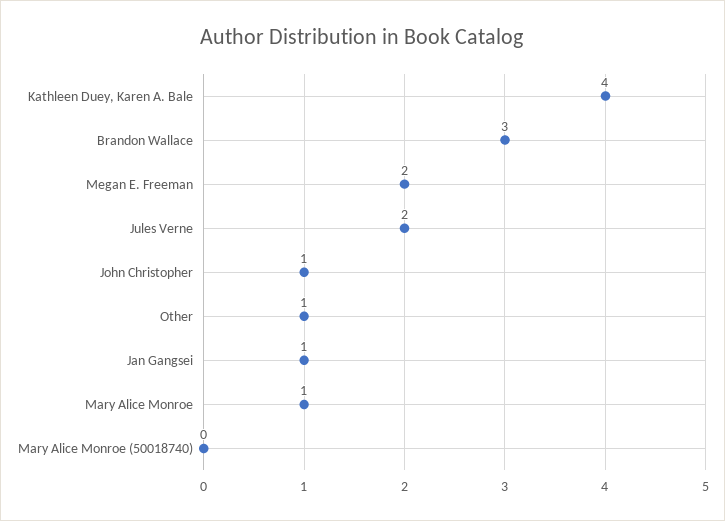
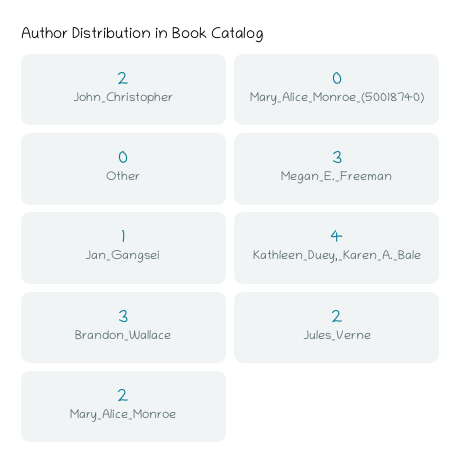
  {
    "Kathleen Duey, Karen A. Bale": 4,
    "Brandon Wallace": 3,
-   "Megan E. Freeman": 2,
+   "Megan E. Freeman": 3,
    "Jules Verne": 2,
-   "John Christopher": 1,
+   "John Christopher": 2,
-   "Other": 1,
+   "Other": 0,
    "Jan Gangsei": 1,
-   "Mary Alice Monroe": 1,
+   "Mary Alice Monroe": 2,
    "Mary Alice Monroe (50018740)": 0
  }

